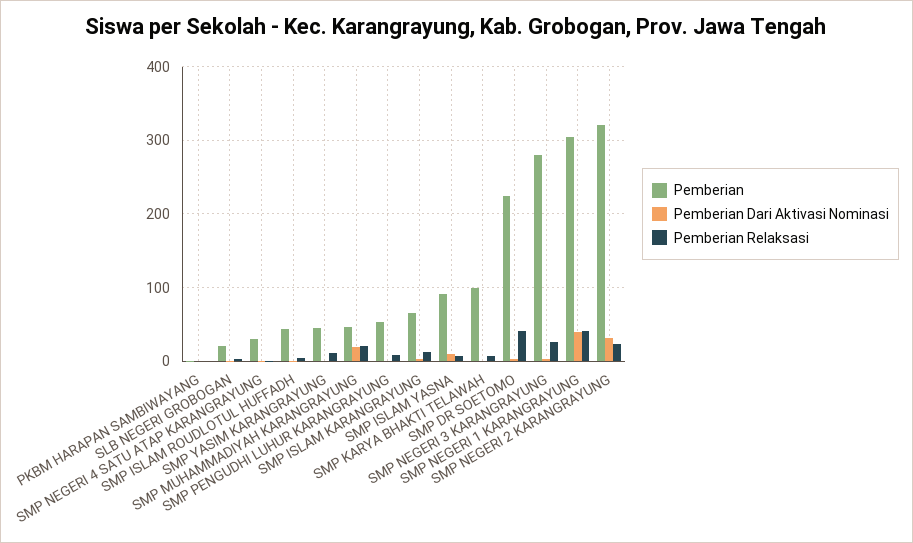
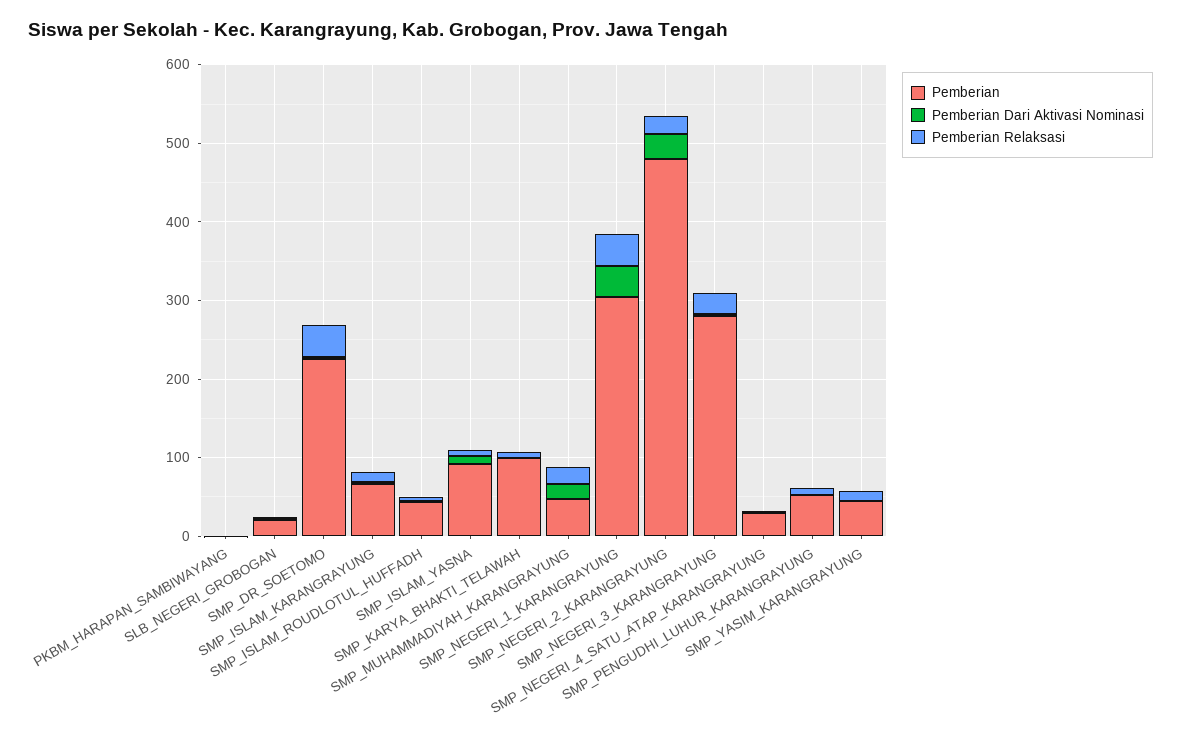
  {
    "Pemberian": {
      "PKBM HARAPAN SAMBIWAYANG": 0,
      "SLB NEGERI GROBOGAN": 20,
      "SMP NEGERI 4 SATU ATAP KARANGRAYUNG": 30,
      "SMP ISLAM ROUDLOTUL HUFFADH": 40,
      "SMP YASIM KARANGRAYUNG": 50,
      "SMP MUHAMMADIYAH KARANGRAYUNG": 50,
      "SMP PENGUDHI LUHUR KARANGRAYUNG": 50,
      "SMP ISLAM KARANGRAYUNG": 70,
      "SMP ISLAM YASNA": 90,
      "SMP KARYA BHAKTI TELAWAH": 100,
      "SMP DR SOETOMO": 230,
      "SMP NEGERI 3 KARANGRAYUNG": 280,
      "SMP NEGERI 1 KARANGRAYUNG": 300,
-     "SMP NEGERI 2 KARANGRAYUNG": 320
+     "SMP NEGERI 2 KARANGRAYUNG": 480
    },
    "Pemberian Dari Aktivasi Nominasi": {
      "PKBM HARAPAN SAMBIWAYANG": 0,
      "SLB NEGERI GROBOGAN": 0,
      "SMP NEGERI 4 SATU ATAP KARANGRAYUNG": 0,
      "SMP ISLAM ROUDLOTUL HUFFADH": 0,
      "SMP YASIM KARANGRAYUNG": 0,
      "SMP MUHAMMADIYAH KARANGRAYUNG": 20,
      "SMP PENGUDHI LUHUR KARANGRAYUNG": 0,
      "SMP ISLAM KARANGRAYUNG": 0,
      "SMP ISLAM YASNA": 10,
      "SMP KARYA BHAKTI TELAWAH": 0,
      "SMP DR SOETOMO": 0,
      "SMP NEGERI 3 KARANGRAYUNG": 0,
      "SMP NEGERI 1 KARANGRAYUNG": 40,
      "SMP NEGERI 2 KARANGRAYUNG": 30
    },
    "Pemberian Relaksasi": {
      "PKBM HARAPAN SAMBIWAYANG": 0,
      "SLB NEGERI GROBOGAN": 0,
      "SMP NEGERI 4 SATU ATAP KARANGRAYUNG": 0,
      "SMP ISLAM ROUDLOTUL HUFFADH": 10,
      "SMP YASIM KARANGRAYUNG": 10,
      "SMP MUHAMMADIYAH KARANGRAYUNG": 20,
      "SMP PENGUDHI LUHUR KARANGRAYUNG": 10,
      "SMP ISLAM KARANGRAYUNG": 10,
      "SMP ISLAM YASNA": 10,
      "SMP KARYA BHAKTI TELAWAH": 10,
      "SMP DR SOETOMO": 40,
      "SMP NEGERI 3 KARANGRAYUNG": 30,
      "SMP NEGERI 1 KARANGRAYUNG": 40,
      "SMP NEGERI 2 KARANGRAYUNG": 20
    }
  }

